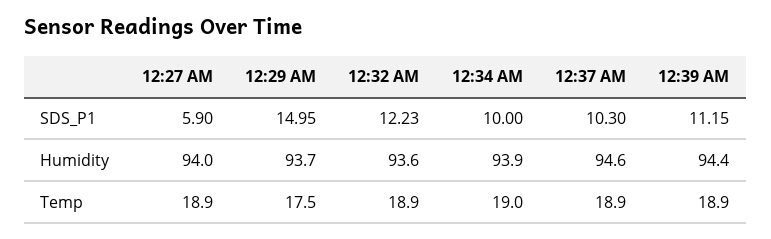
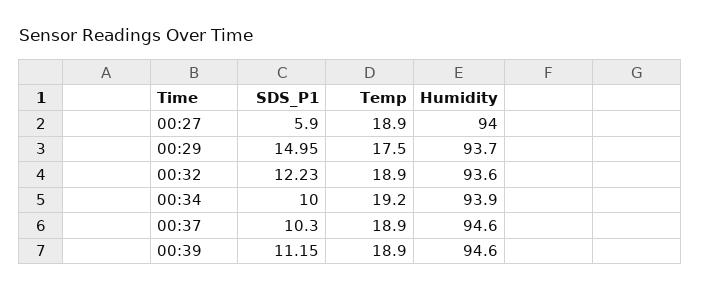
  {
    "12:27 AM": {
      "SDS_P1": 5.9,
      "Humidity": 94,
      "Temp": 18.9
    },
    "12:29 AM": {
      "SDS_P1": 14.95,
      "Humidity": 93.7,
      "Temp": 17.5
    },
    "12:32 AM": {
      "SDS_P1": 12.23,
      "Humidity": 93.6,
      "Temp": 18.9
    },
    "12:34 AM": {
      "SDS_P1": 10,
      "Humidity": 93.9,
-     "Temp": 19
+     "Temp": 19.2
    },
    "12:37 AM": {
      "SDS_P1": 10.3,
      "Humidity": 94.6,
      "Temp": 18.9
    },
    "12:39 AM": {
      "SDS_P1": 11.15,
-     "Humidity": 94.4,
+     "Humidity": 94.6,
      "Temp": 18.9
    }
  }

